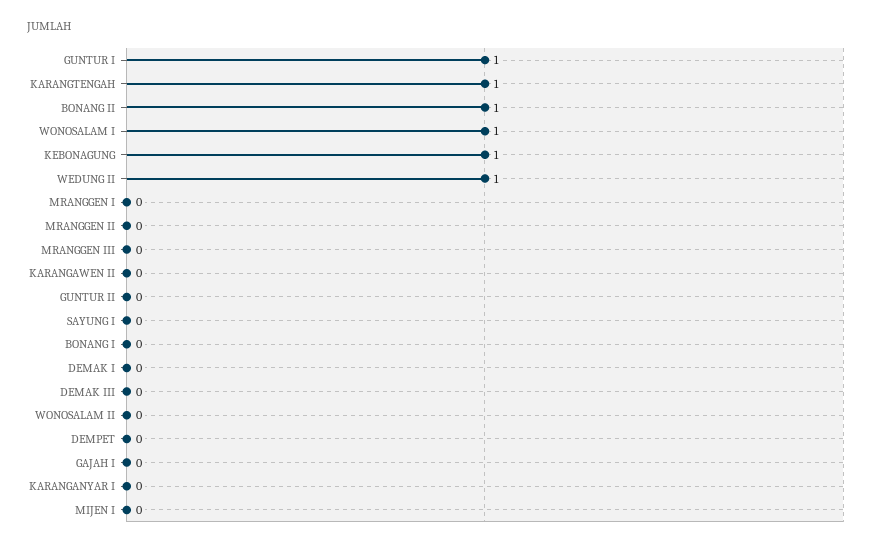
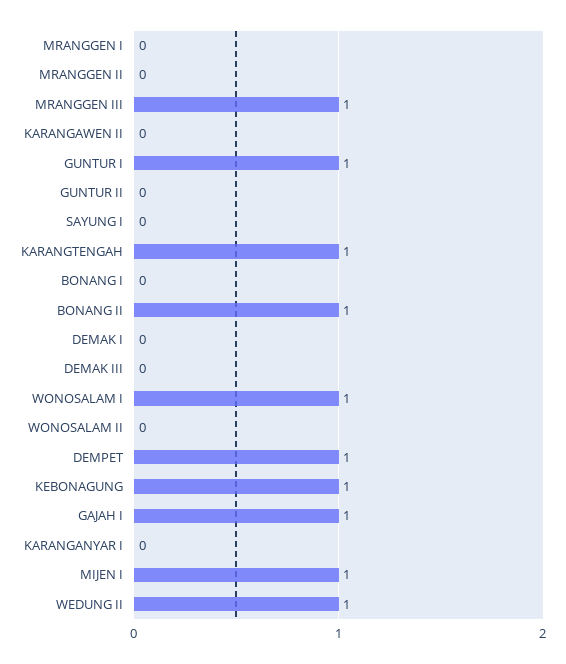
  {
    "GUNTUR I": 1,
    "KARANGTENGAH": 1,
    "BONANG II": 1,
    "WONOSALAM I": 1,
    "KEBONAGUNG": 1,
    "WEDUNG II": 1,
    "MRANGGEN I": 0,
    "MRANGGEN II": 0,
-   "MRANGGEN III": 0,
+   "MRANGGEN III": 1,
    "KARANGAWEN II": 0,
    "GUNTUR II": 0,
    "SAYUNG I": 0,
    "BONANG I": 0,
    "DEMAK I": 0,
    "DEMAK III": 0,
    "WONOSALAM II": 0,
-   "DEMPET": 0,
+   "DEMPET": 1,
-   "GAJAH I": 0,
+   "GAJAH I": 1,
    "KARANGANYAR I": 0,
-   "MIJEN I": 0
+   "MIJEN I": 1
  }

